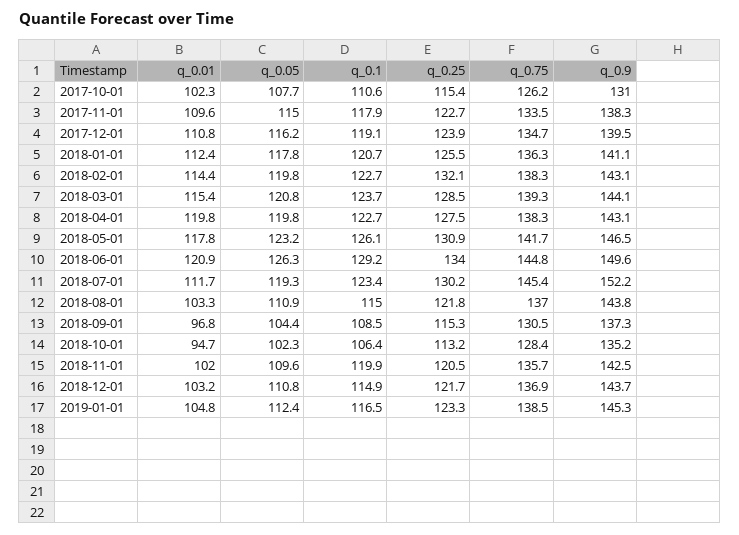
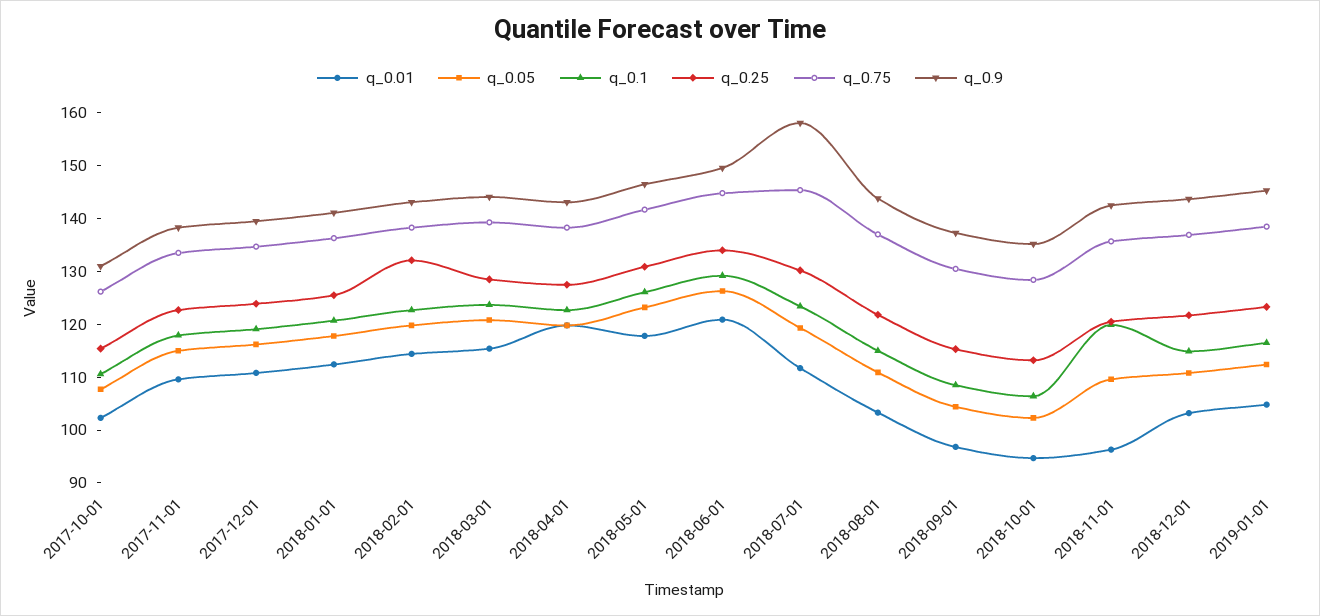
  {
    "q_0.01": {
      "2017-10-01": 102.3,
      "2017-11-01": 109.6,
      "2017-12-01": 110.8,
      "2018-01-01": 112.4,
      "2018-02-01": 114.4,
      "2018-03-01": 115.4,
      "2018-04-01": 119.8,
      "2018-05-01": 117.8,
      "2018-06-01": 120.9,
      "2018-07-01": 111.7,
      "2018-08-01": 103.3,
      "2018-09-01": 96.8,
      "2018-10-01": 94.7,
-     "2018-11-01": 102,
+     "2018-11-01": 96,
      "2018-12-01": 103.2,
      "2019-01-01": 104.8
    },
    "q_0.05": {
      "2017-10-01": 107.7,
      "2017-11-01": 115,
      "2017-12-01": 116.2,
      "2018-01-01": 117.8,
      "2018-02-01": 119.8,
      "2018-03-01": 120.8,
      "2018-04-01": 119.8,
      "2018-05-01": 123.2,
      "2018-06-01": 126.3,
      "2018-07-01": 119.3,
      "2018-08-01": 110.9,
      "2018-09-01": 104.4,
      "2018-10-01": 102.3,
      "2018-11-01": 109.6,
      "2018-12-01": 110.8,
      "2019-01-01": 112.4
    },
    "q_0.1": {
      "2017-10-01": 110.6,
      "2017-11-01": 117.9,
      "2017-12-01": 119.1,
      "2018-01-01": 120.7,
      "2018-02-01": 122.7,
      "2018-03-01": 123.7,
      "2018-04-01": 122.7,
      "2018-05-01": 126.1,
      "2018-06-01": 129.2,
      "2018-07-01": 123.4,
      "2018-08-01": 115,
      "2018-09-01": 108.5,
      "2018-10-01": 106.4,
      "2018-11-01": 119.9,
      "2018-12-01": 114.9,
      "2019-01-01": 116.5
    },
    "q_0.25": {
      "2017-10-01": 115.4,
      "2017-11-01": 122.7,
      "2017-12-01": 123.9,
      "2018-01-01": 125.5,
      "2018-02-01": 132.1,
      "2018-03-01": 128.5,
      "2018-04-01": 127.5,
      "2018-05-01": 130.9,
      "2018-06-01": 134,
      "2018-07-01": 130.2,
      "2018-08-01": 121.8,
      "2018-09-01": 115.3,
      "2018-10-01": 113.2,
      "2018-11-01": 120.5,
      "2018-12-01": 121.7,
      "2019-01-01": 123.3
    },
    "q_0.75": {
      "2017-10-01": 126.2,
      "2017-11-01": 133.5,
      "2017-12-01": 134.7,
      "2018-01-01": 136.3,
      "2018-02-01": 138.3,
      "2018-03-01": 139.3,
      "2018-04-01": 138.3,
      "2018-05-01": 141.7,
      "2018-06-01": 144.8,
      "2018-07-01": 145.4,
      "2018-08-01": 137,
      "2018-09-01": 130.5,
      "2018-10-01": 128.4,
      "2018-11-01": 135.7,
      "2018-12-01": 136.9,
      "2019-01-01": 138.5
    },
    "q_0.9": {
      "2017-10-01": 131,
      "2017-11-01": 138.3,
      "2017-12-01": 139.5,
      "2018-01-01": 141.1,
      "2018-02-01": 143.1,
      "2018-03-01": 144.1,
      "2018-04-01": 143.1,
      "2018-05-01": 146.5,
      "2018-06-01": 149.6,
-     "2018-07-01": 152.2,
+     "2018-07-01": 158,
      "2018-08-01": 143.8,
      "2018-09-01": 137.3,
      "2018-10-01": 135.2,
      "2018-11-01": 142.5,
      "2018-12-01": 143.7,
      "2019-01-01": 145.3
    }
  }

